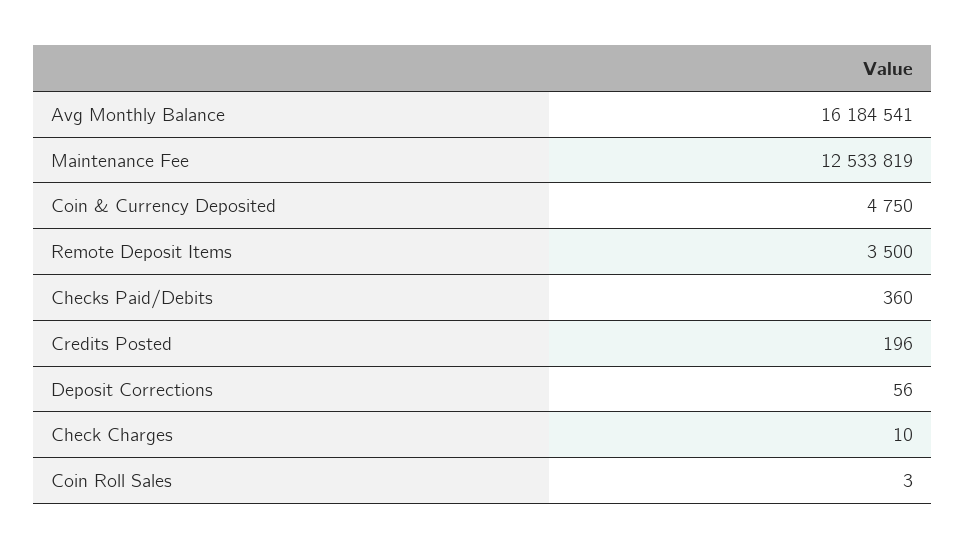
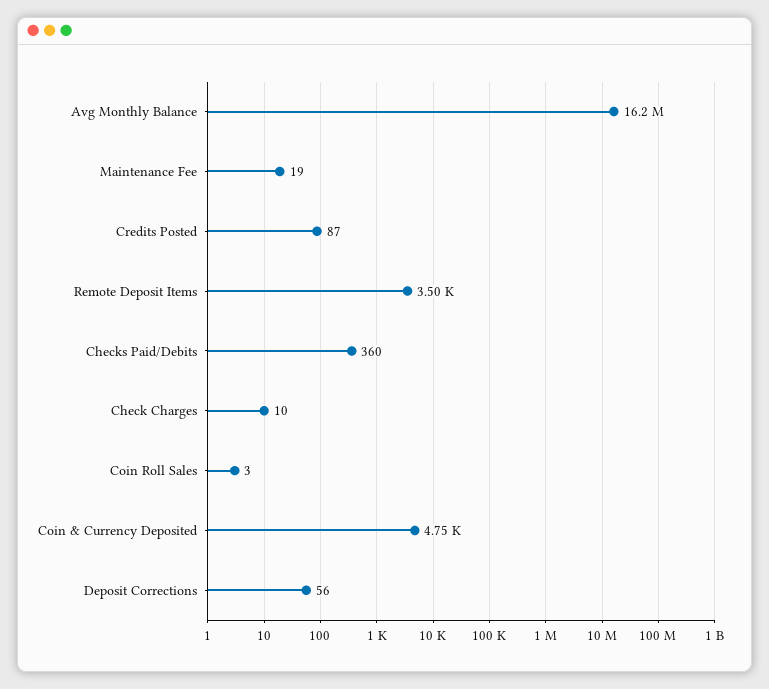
  {
    "Avg Monthly Balance": 16184541,
-   "Maintenance Fee": 12533819,
+   "Maintenance Fee": 19,
    "Coin & Currency Deposited": 4750,
    "Remote Deposit Items": 3500,
    "Checks Paid/Debits": 360,
-   "Credits Posted": 196,
+   "Credits Posted": 87,
    "Deposit Corrections": 56,
    "Check Charges": 10,
    "Coin Roll Sales": 3
  }

